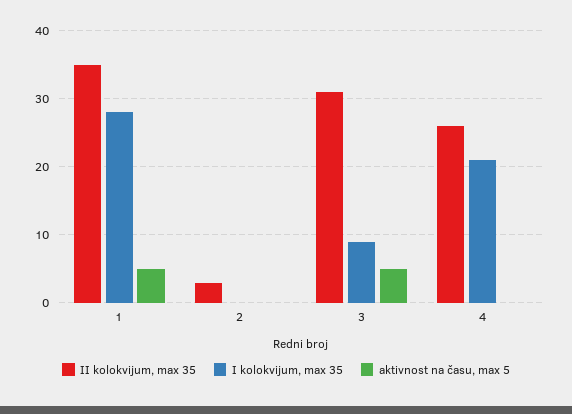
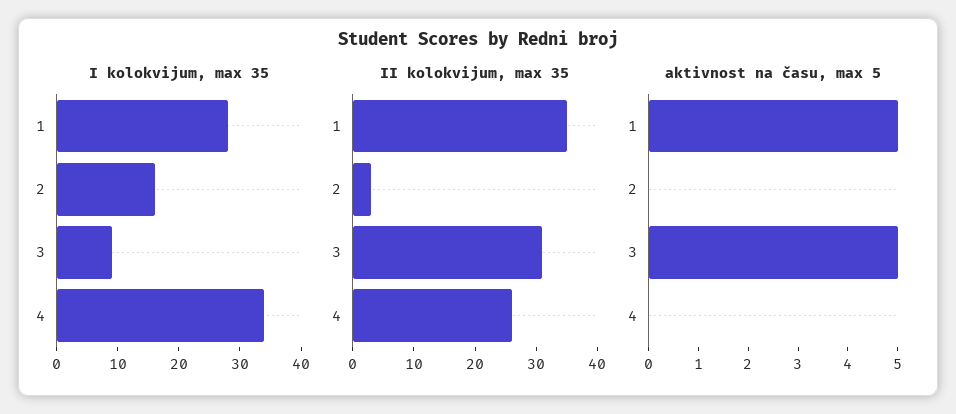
  {
    "II kolokvijum, max 35": {
      "1": 35,
      "2": 3,
      "3": 31,
      "4": 26
    },
    "I kolokvijum, max 35": {
      "1": 28,
-     "2": 0,
+     "2": 15,
      "3": 9,
-     "4": 21
+     "4": 35
    },
    "aktivnost na času, max 5": {
      "1": 5,
      "2": 0,
      "3": 5,
      "4": 0
    }
  }

